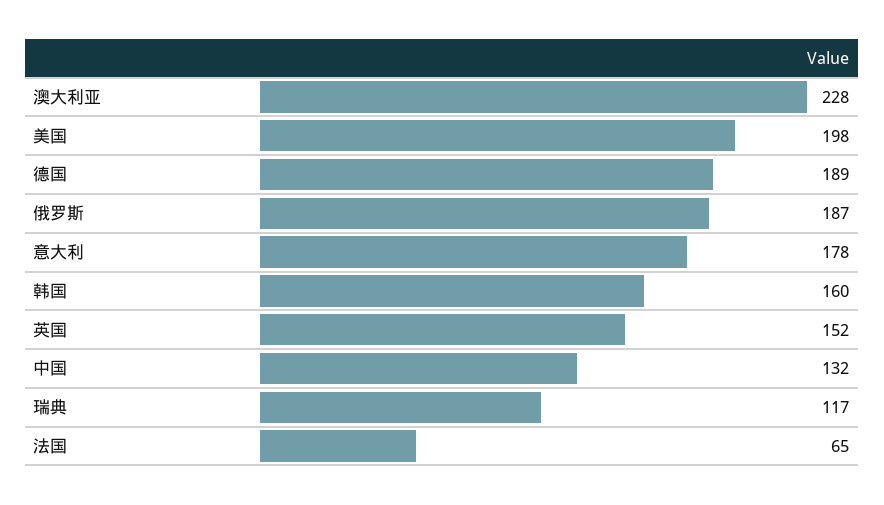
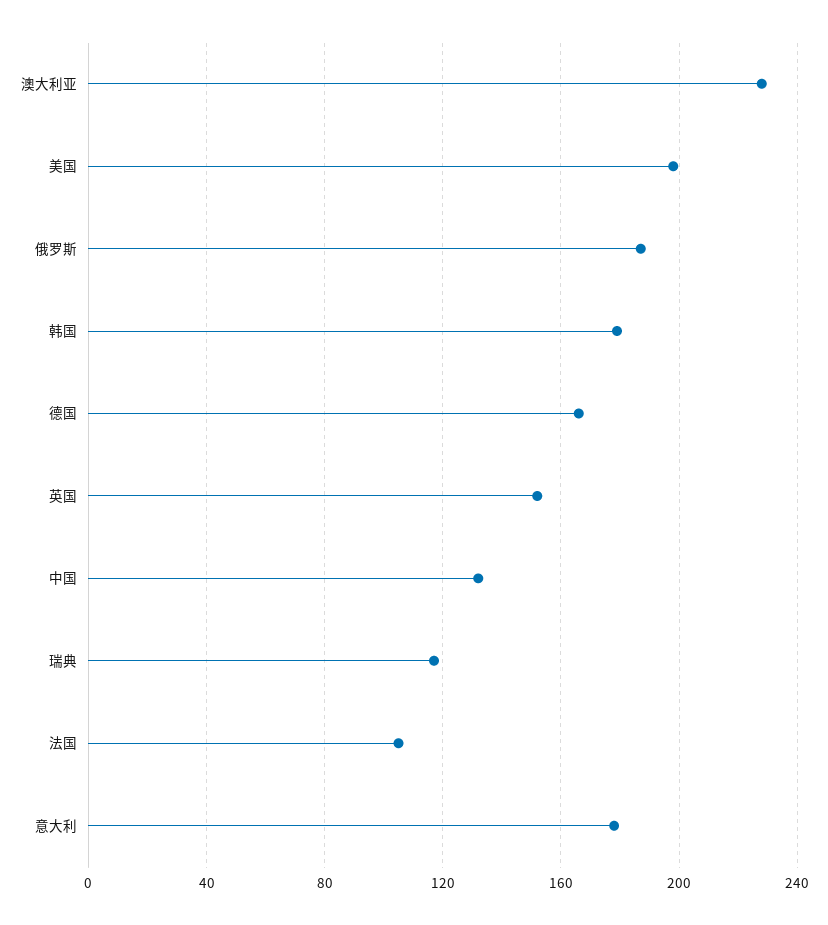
  {
    "澳大利亚": 228,
    "美国": 198,
-   "德国": 189,
+   "德国": 165,
    "俄罗斯": 187,
    "意大利": 178,
-   "韩国": 160,
+   "韩国": 180,
    "英国": 152,
    "中国": 132,
    "瑞典": 117,
-   "法国": 65
+   "法国": 105
  }

